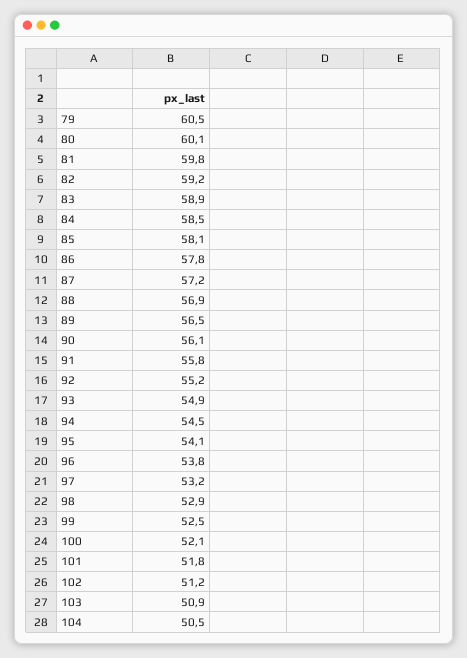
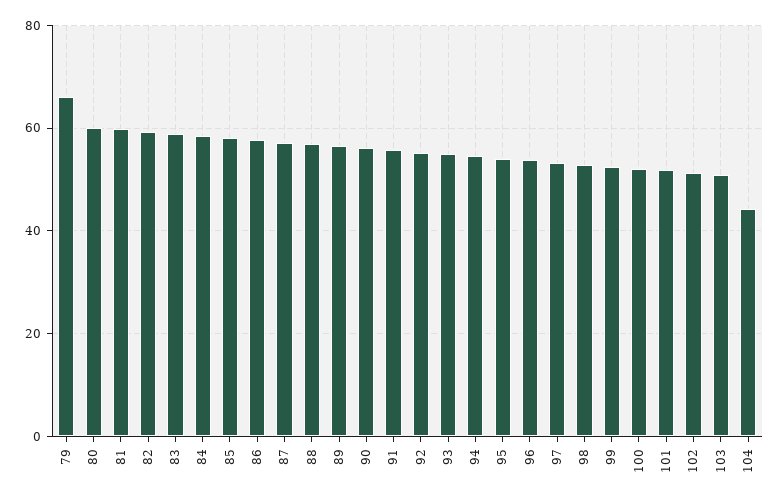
  {
-   "79": 60.5,
+   "79": 66,
    "80": 60.1,
    "81": 59.8,
    "82": 59.2,
    "83": 58.9,
    "84": 58.5,
    "85": 58.1,
    "86": 57.8,
    "87": 57.2,
    "88": 56.9,
    "89": 56.5,
    "90": 56.1,
    "91": 55.8,
    "92": 55.2,
    "93": 54.9,
    "94": 54.5,
    "95": 54.1,
    "96": 53.8,
    "97": 53.2,
    "98": 52.9,
    "99": 52.5,
    "100": 52.1,
    "101": 51.8,
    "102": 51.2,
    "103": 50.9,
-   "104": 50.5
+   "104": 44
  }

